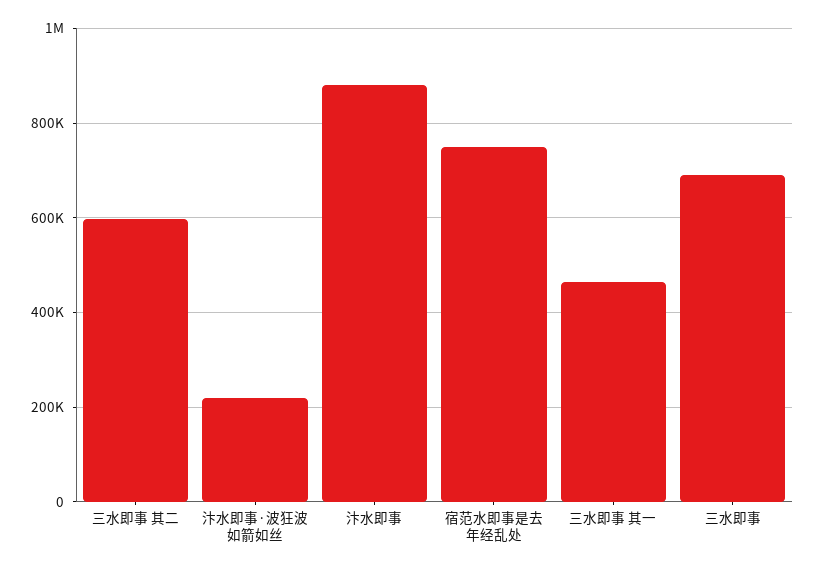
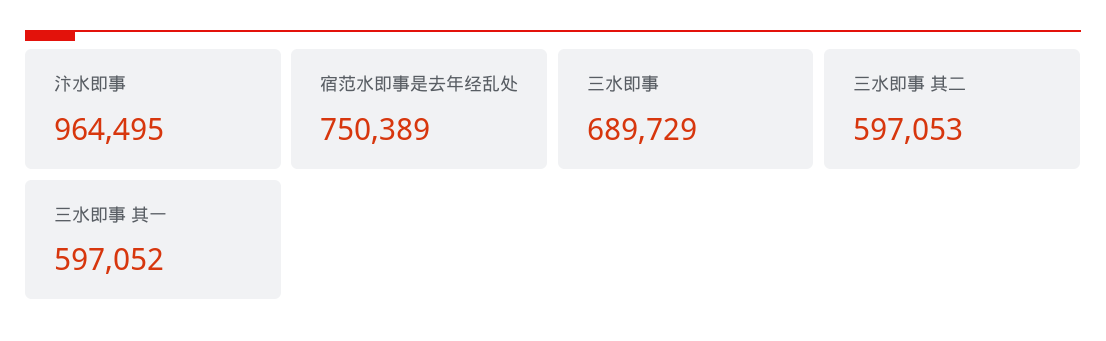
  {
    "三水即事 其二": 597053,
-   "汴水即事·波狂波如箭如丝": 220000,
-   "汴水即事": 880000,
+   "汴水即事": 964495,
    "宿范水即事是去年经乱处": 750389,
-   "三水即事 其一": 460000,
+   "三水即事 其一": 597052,
    "三水即事": 689729
  }

